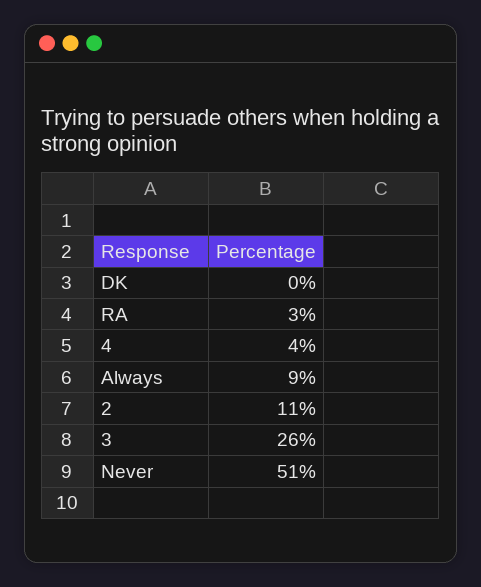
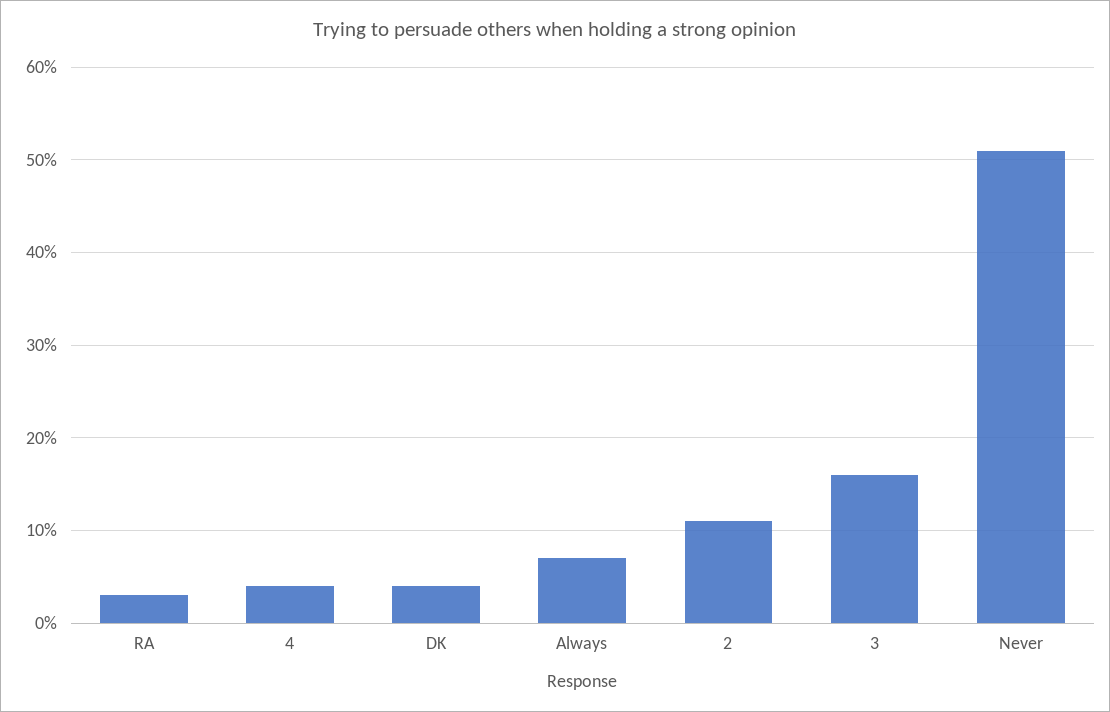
  {
-   "DK": 0,
+   "DK": 4,
    "RA": 3,
    "4": 4,
-   "Always": 9,
+   "Always": 7,
    "2": 11,
-   "3": 26,
+   "3": 16,
    "Never": 51
  }

